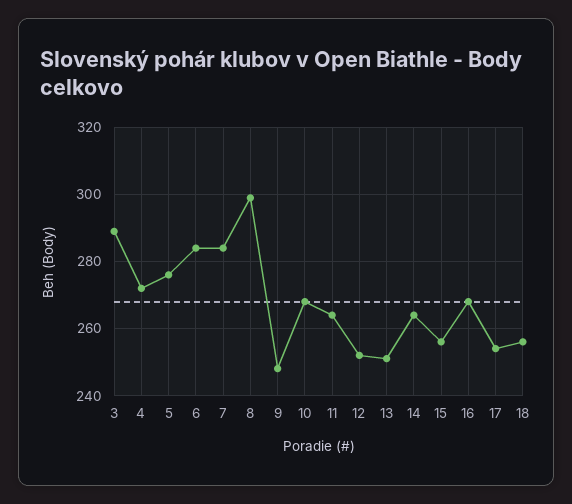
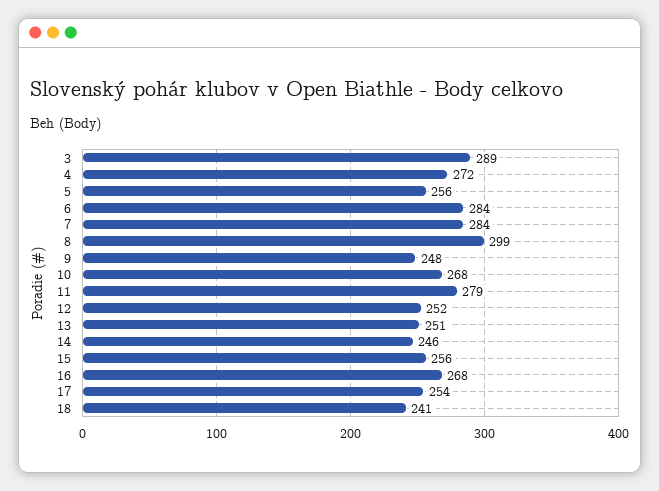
  {
    "3": 289,
    "4": 272,
-   "5": 275,
+   "5": 256,
    "6": 284,
    "7": 284,
    "8": 299,
    "9": 248,
    "10": 268,
-   "11": 265,
+   "11": 279,
    "12": 252,
    "13": 251,
-   "14": 265,
+   "14": 246,
    "15": 256,
    "16": 268,
    "17": 254,
-   "18": 255
+   "18": 241
  }

